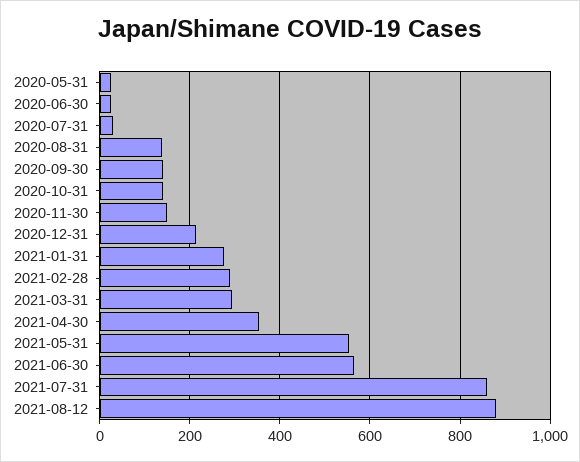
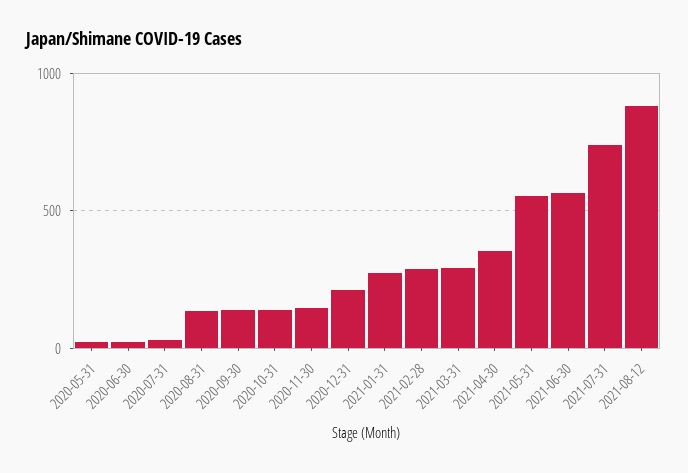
  {
    "2020-05-31": 20,
    "2020-06-30": 20,
    "2020-07-31": 20,
    "2020-08-31": 140,
    "2020-09-30": 140,
    "2020-10-31": 140,
    "2020-11-30": 140,
    "2020-12-31": 220,
    "2021-01-31": 280,
    "2021-02-28": 300,
    "2021-03-31": 300,
    "2021-04-30": 360,
    "2021-05-31": 560,
    "2021-06-30": 560,
-   "2021-07-31": 860,
+   "2021-07-31": 750,
    "2021-08-12": 880
  }

